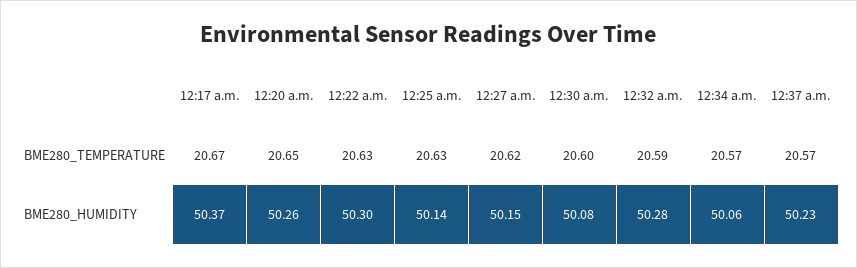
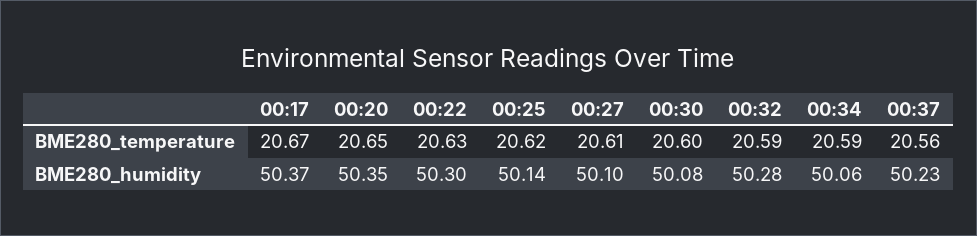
  {
    "12:17 a.m.": {
      "BME280_TEMPERATURE": 20.67,
      "BME280_HUMIDITY": 50.37
    },
    "12:20 a.m.": {
      "BME280_TEMPERATURE": 20.65,
-     "BME280_HUMIDITY": 50.26
+     "BME280_HUMIDITY": 50.35
    },
    "12:22 a.m.": {
      "BME280_TEMPERATURE": 20.63,
      "BME280_HUMIDITY": 50.3
    },
    "12:25 a.m.": {
-     "BME280_TEMPERATURE": 20.63,
+     "BME280_TEMPERATURE": 20.62,
      "BME280_HUMIDITY": 50.14
    },
    "12:27 a.m.": {
-     "BME280_TEMPERATURE": 20.62,
+     "BME280_TEMPERATURE": 20.61,
-     "BME280_HUMIDITY": 50.15
+     "BME280_HUMIDITY": 50.1
    },
    "12:30 a.m.": {
      "BME280_TEMPERATURE": 20.6,
      "BME280_HUMIDITY": 50.08
    },
    "12:32 a.m.": {
      "BME280_TEMPERATURE": 20.59,
      "BME280_HUMIDITY": 50.28
    },
    "12:34 a.m.": {
-     "BME280_TEMPERATURE": 20.57,
+     "BME280_TEMPERATURE": 20.59,
      "BME280_HUMIDITY": 50.06
    },
    "12:37 a.m.": {
-     "BME280_TEMPERATURE": 20.57,
+     "BME280_TEMPERATURE": 20.56,
      "BME280_HUMIDITY": 50.23
    }
  }

